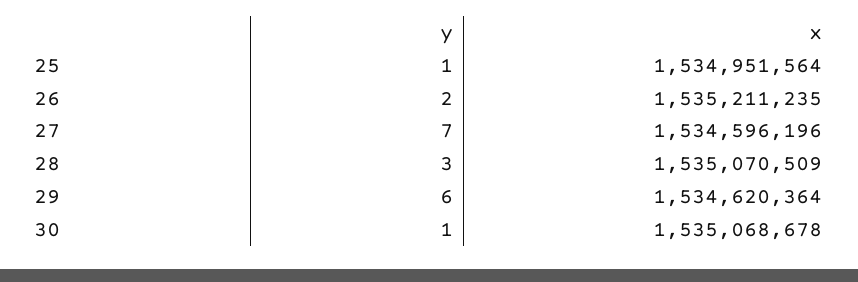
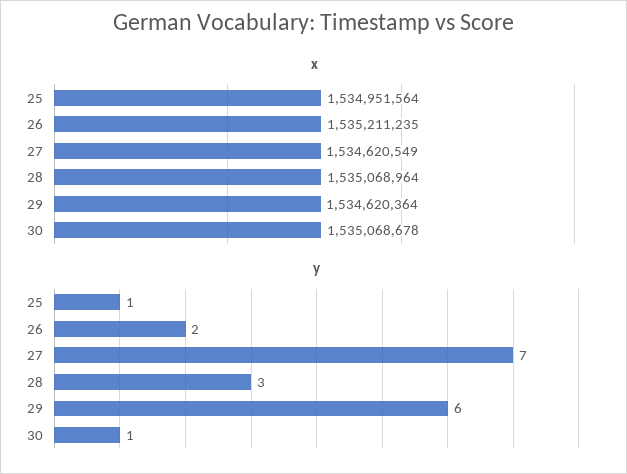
  {
    "y": {
      "25": 1,
      "26": 2,
      "27": 7,
      "28": 3,
      "29": 6,
      "30": 1
    },
    "x": {
      "25": 1534951564,
      "26": 1535211235,
-     "27": 1534596196,
+     "27": 1534620549,
-     "28": 1535070509,
+     "28": 1535068964,
      "29": 1534620364,
      "30": 1535068678
    }
  }

